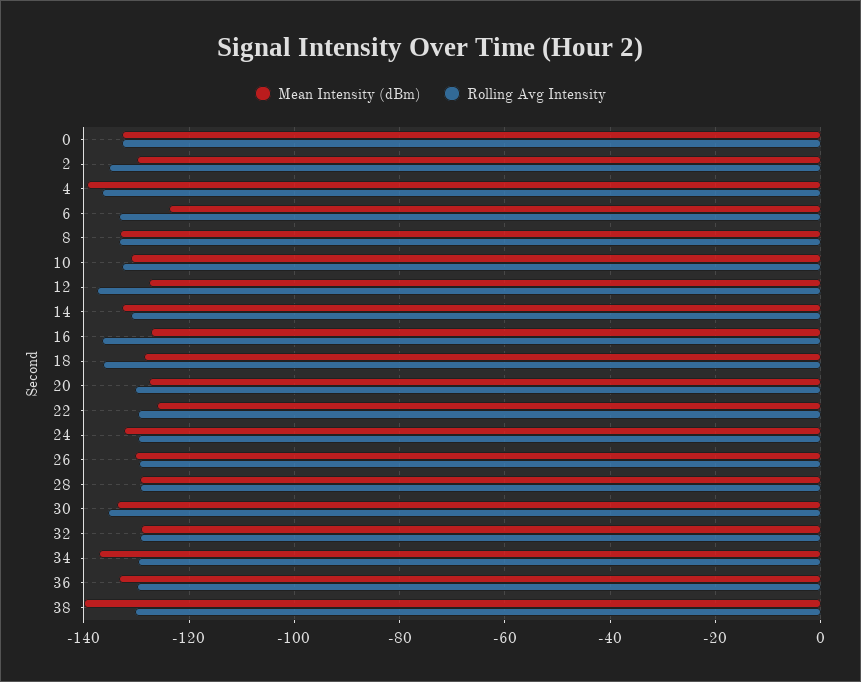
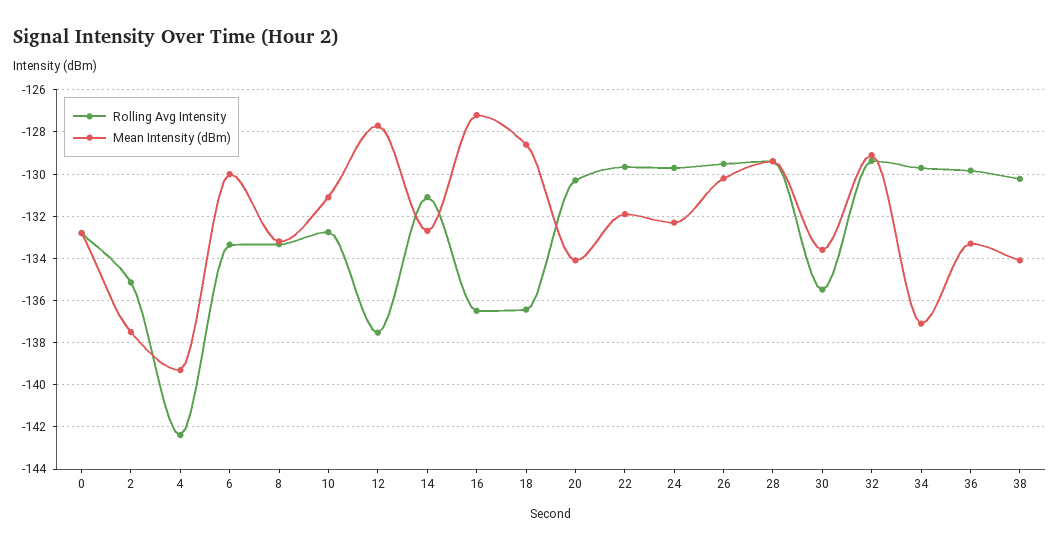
  {
    "Mean Intensity (dBm)": {
      "0": -133,
-     "2": -130,
+     "2": -137.5,
      "4": -139.5,
-     "6": -124,
+     "6": -130,
      "8": -133,
      "10": -131,
      "12": -127.5,
      "14": -132.5,
      "16": -127,
      "18": -128.5,
-     "20": -128,
+     "20": -134,
-     "22": -126,
+     "22": -132,
      "24": -132.5,
      "26": -130,
      "28": -129.5,
      "30": -133.5,
      "32": -129,
      "34": -137,
      "36": -133.5,
-     "38": -140
+     "38": -134
    },
    "Rolling Avg Intensity": {
      "0": -133,
      "2": -135,
-     "4": -136,
+     "4": -142.5,
      "6": -133.5,
      "8": -133.5,
      "10": -133,
      "12": -137.5,
      "14": -131,
      "16": -136.5,
      "18": -136.5,
      "20": -130.5,
      "22": -129.5,
      "24": -129.5,
      "26": -129.5,
      "28": -129.5,
      "30": -135.5,
      "32": -129.5,
      "34": -129.5,
      "36": -130,
      "38": -130
    }
  }

